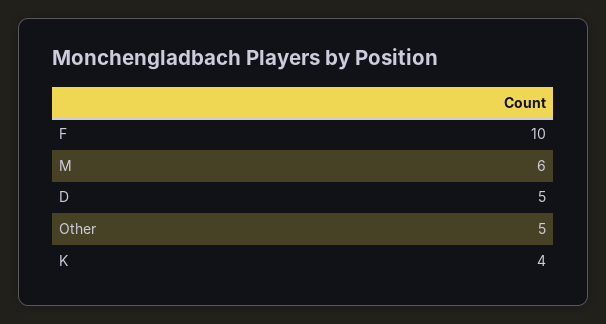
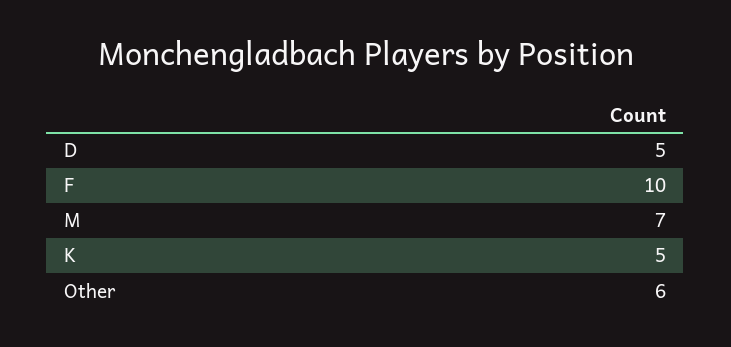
  {
    "F": 10,
-   "M": 6,
+   "M": 7,
    "D": 5,
-   "Other": 5,
+   "Other": 6,
-   "K": 4
+   "K": 5
  }

